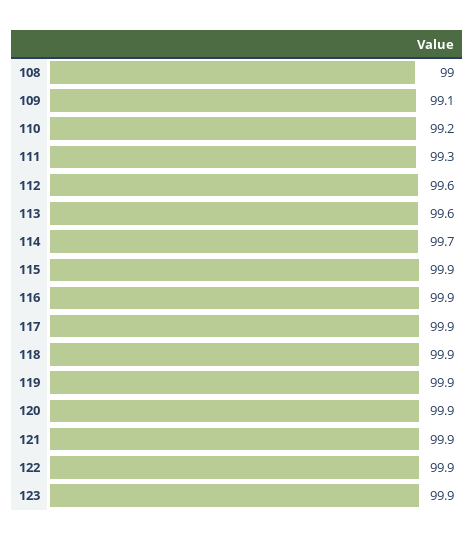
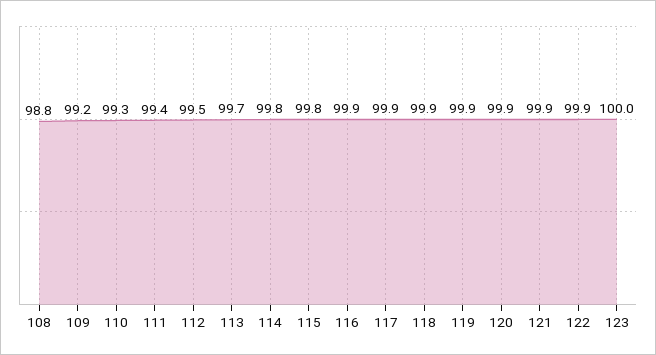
  {
-   "108": 99,
+   "108": 98.8,
-   "109": 99.1,
+   "109": 99.2,
-   "110": 99.2,
+   "110": 99.3,
-   "111": 99.3,
+   "111": 99.4,
-   "112": 99.6,
+   "112": 99.5,
-   "113": 99.6,
+   "113": 99.7,
-   "114": 99.7,
+   "114": 99.8,
-   "115": 99.9,
+   "115": 99.8,
    "116": 99.9,
    "117": 99.9,
    "118": 99.9,
    "119": 99.9,
    "120": 99.9,
    "121": 99.9,
    "122": 99.9,
-   "123": 99.9
+   "123": 100
  }

